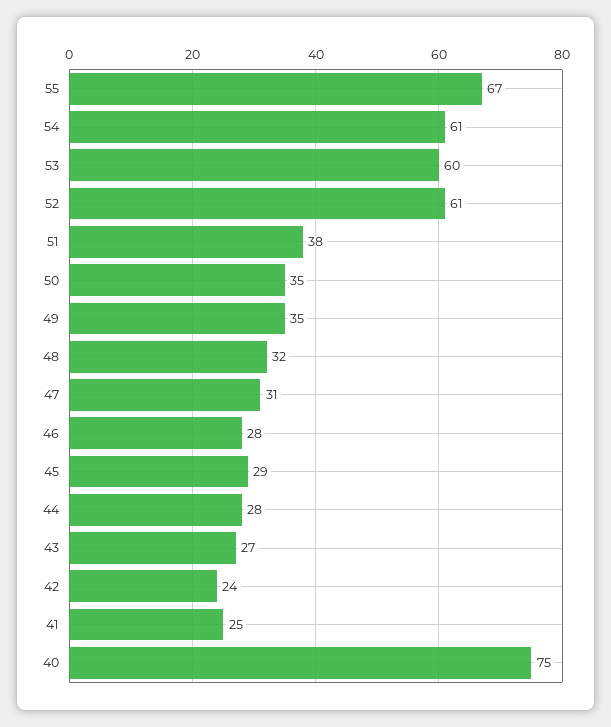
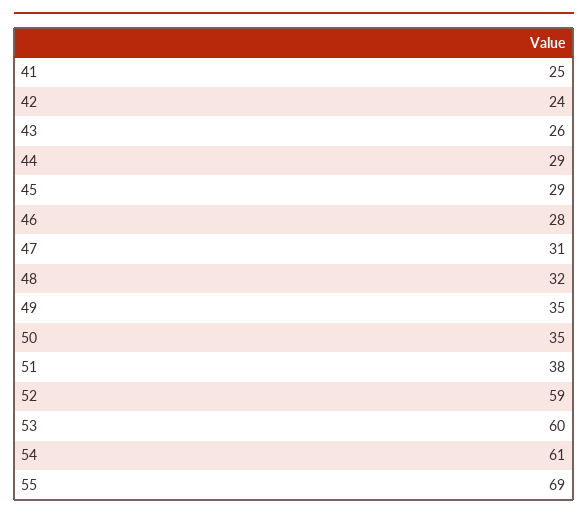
  {
-   "55": 67,
+   "55": 69,
    "54": 61,
    "53": 60,
-   "52": 61,
+   "52": 59,
    "51": 38,
    "50": 35,
    "49": 35,
    "48": 32,
    "47": 31,
    "46": 28,
    "45": 29,
-   "44": 28,
+   "44": 29,
-   "43": 27,
+   "43": 26,
    "42": 24,
-   "41": 25,
+   "41": 25
-   "40": 75
  }

